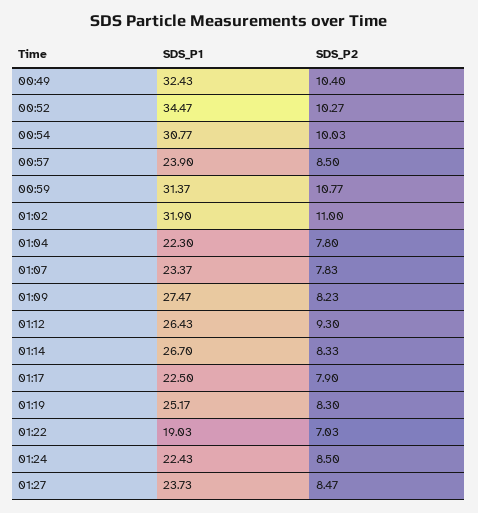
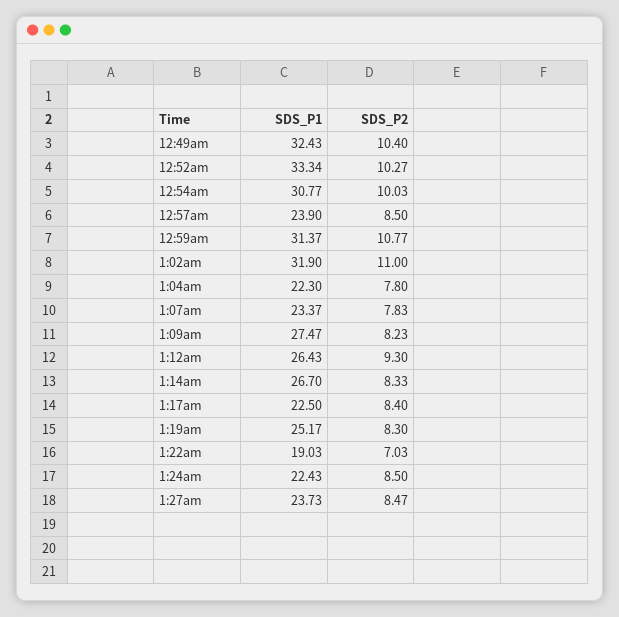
  {
    "SDS_P1": {
      "00:49": 32.43,
-     "00:52": 34.47,
+     "00:52": 33.34,
      "00:54": 30.77,
      "00:57": 23.9,
      "00:59": 31.37,
      "01:02": 31.9,
      "01:04": 22.3,
      "01:07": 23.37,
      "01:09": 27.47,
      "01:12": 26.43,
      "01:14": 26.7,
      "01:17": 22.5,
      "01:19": 25.17,
      "01:22": 19.03,
      "01:24": 22.43,
      "01:27": 23.73
    },
    "SDS_P2": {
      "00:49": 10.4,
      "00:52": 10.27,
      "00:54": 10.03,
      "00:57": 8.5,
      "00:59": 10.77,
      "01:02": 11,
      "01:04": 7.8,
      "01:07": 7.83,
      "01:09": 8.23,
      "01:12": 9.3,
      "01:14": 8.33,
-     "01:17": 7.9,
+     "01:17": 8.4,
      "01:19": 8.3,
      "01:22": 7.03,
      "01:24": 8.5,
      "01:27": 8.47
    }
  }

